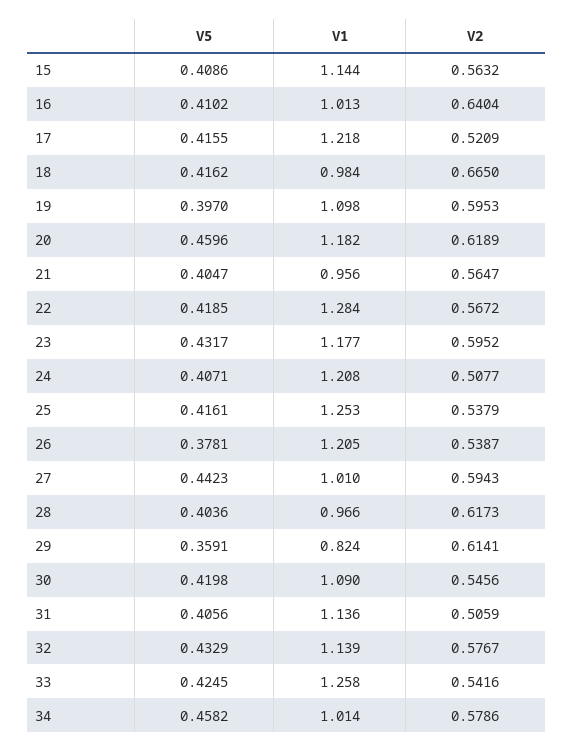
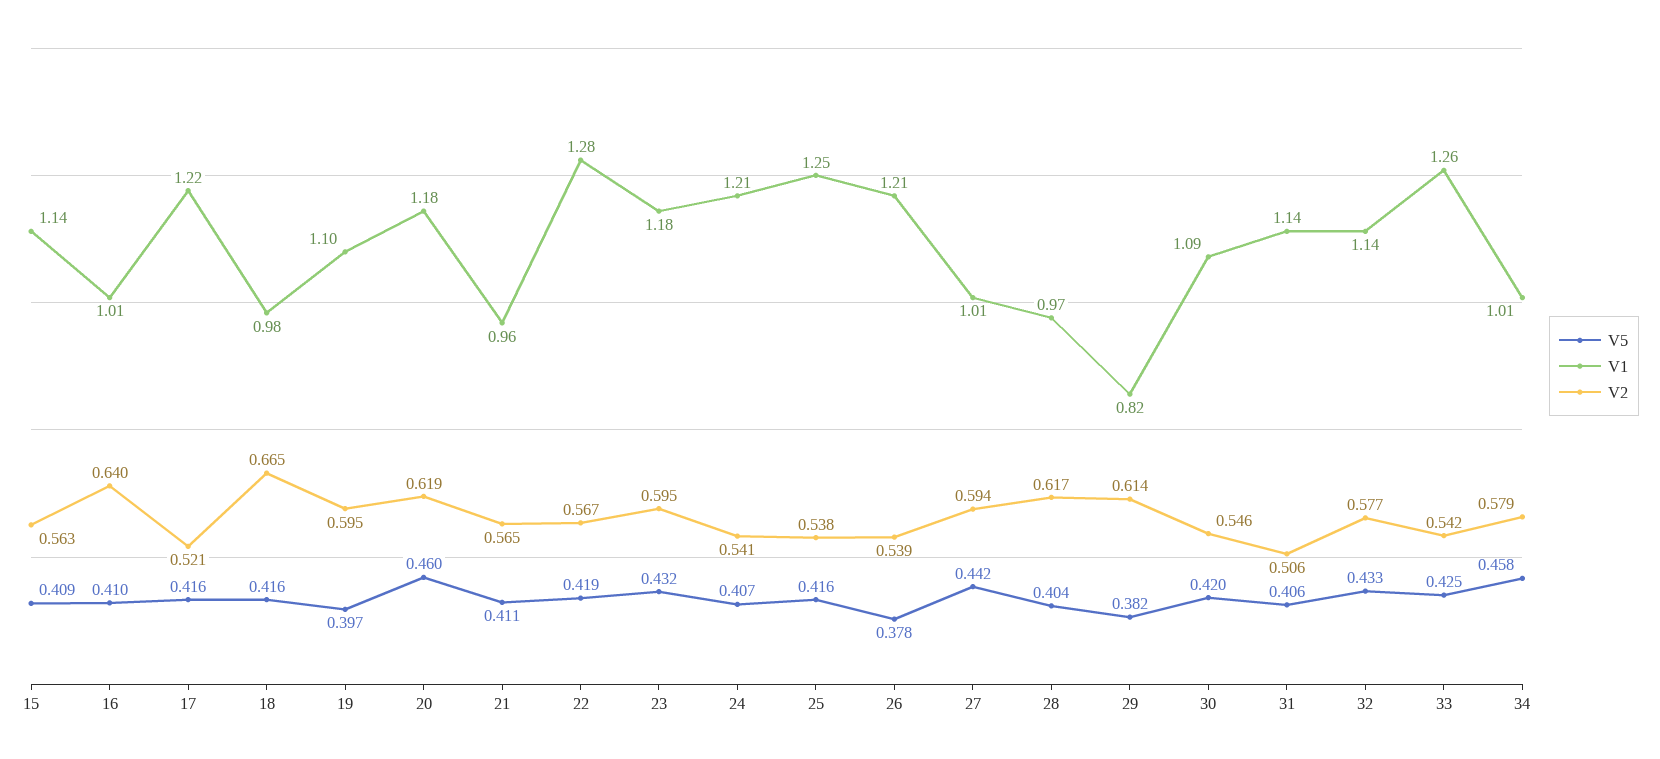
  {
    "V5": {
      "15": 0.4086,
      "16": 0.4102,
      "17": 0.4155,
      "18": 0.4162,
      "19": 0.397,
      "20": 0.4596,
-     "21": 0.4047,
+     "21": 0.411,
      "22": 0.4185,
      "23": 0.4317,
      "24": 0.4071,
      "25": 0.4161,
      "26": 0.3781,
      "27": 0.4423,
      "28": 0.4036,
-     "29": 0.3591,
+     "29": 0.382,
      "30": 0.4198,
      "31": 0.4056,
      "32": 0.4329,
      "33": 0.4245,
      "34": 0.4582
    },
    "V1": {
      "15": 1.144,
      "16": 1.013,
      "17": 1.218,
      "18": 0.984,
      "19": 1.098,
      "20": 1.182,
      "21": 0.956,
      "22": 1.284,
      "23": 1.177,
      "24": 1.208,
      "25": 1.253,
      "26": 1.205,
      "27": 1.01,
      "28": 0.966,
      "29": 0.824,
      "30": 1.09,
      "31": 1.136,
      "32": 1.139,
      "33": 1.258,
      "34": 1.014
    },
    "V2": {
      "15": 0.5632,
      "16": 0.6404,
      "17": 0.5209,
      "18": 0.665,
      "19": 0.5953,
      "20": 0.6189,
      "21": 0.5647,
      "22": 0.5672,
      "23": 0.5952,
-     "24": 0.5077,
+     "24": 0.541,
      "25": 0.5379,
      "26": 0.5387,
      "27": 0.5943,
      "28": 0.6173,
      "29": 0.6141,
      "30": 0.5456,
      "31": 0.5059,
      "32": 0.5767,
      "33": 0.5416,
      "34": 0.5786
    }
  }

